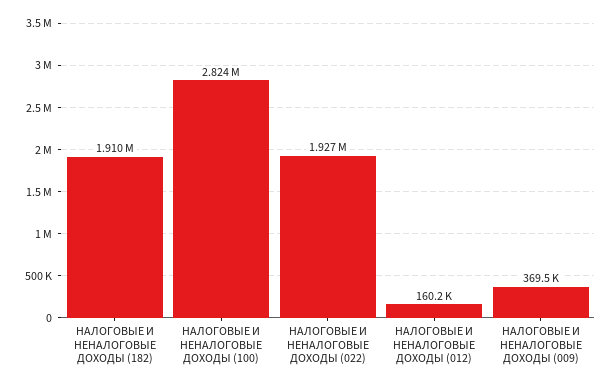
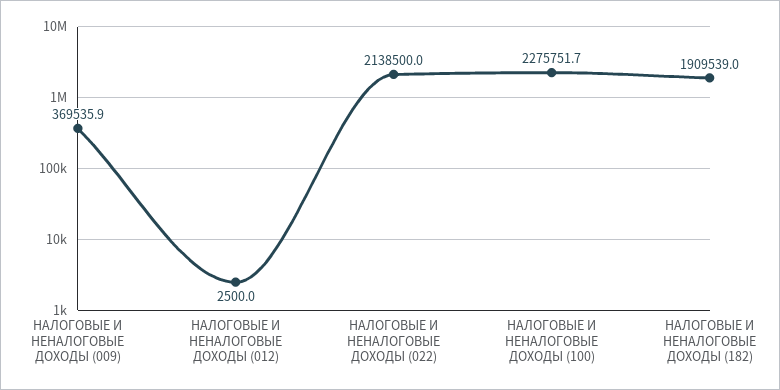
  {
    "НАЛОГОВЫЕ И НЕНАЛОГОВЫЕ ДОХОДЫ (182)": 1909539,
-   "НАЛОГОВЫЕ И НЕНАЛОГОВЫЕ ДОХОДЫ (100)": 2824000,
+   "НАЛОГОВЫЕ И НЕНАЛОГОВЫЕ ДОХОДЫ (100)": 2275751.7,
-   "НАЛОГОВЫЕ И НЕНАЛОГОВЫЕ ДОХОДЫ (022)": 1927000,
+   "НАЛОГОВЫЕ И НЕНАЛОГОВЫЕ ДОХОДЫ (022)": 2138500,
-   "НАЛОГОВЫЕ И НЕНАЛОГОВЫЕ ДОХОДЫ (012)": 160200,
+   "НАЛОГОВЫЕ И НЕНАЛОГОВЫЕ ДОХОДЫ (012)": 2500,
    "НАЛОГОВЫЕ И НЕНАЛОГОВЫЕ ДОХОДЫ (009)": 369535.9
  }

